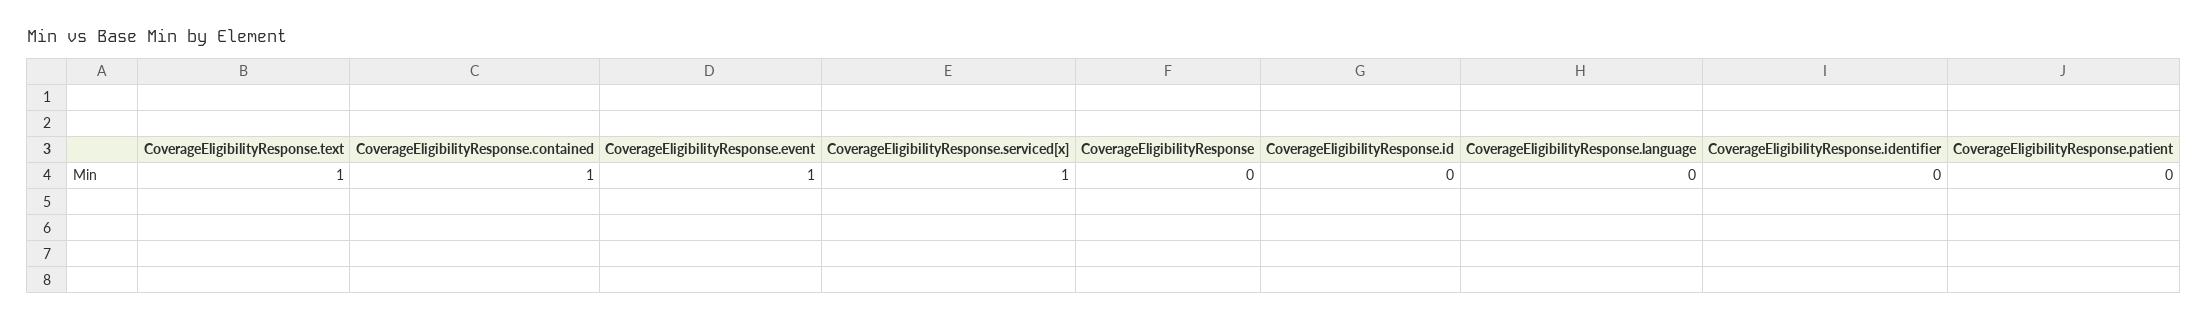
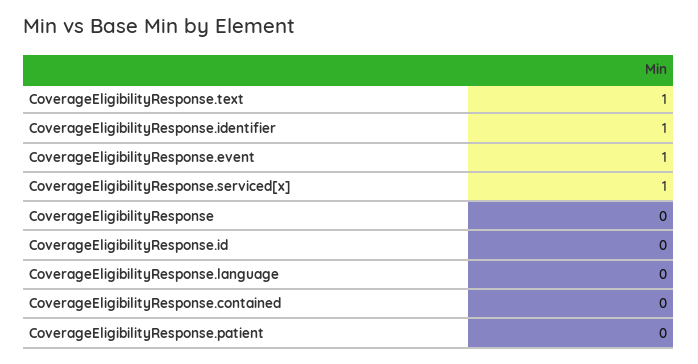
  {
    "CoverageEligibilityResponse.text": 1,
-   "CoverageEligibilityResponse.contained": 1,
+   "CoverageEligibilityResponse.contained": 0,
    "CoverageEligibilityResponse.event": 1,
    "CoverageEligibilityResponse.serviced[x]": 1,
    "CoverageEligibilityResponse": 0,
    "CoverageEligibilityResponse.id": 0,
    "CoverageEligibilityResponse.language": 0,
-   "CoverageEligibilityResponse.identifier": 0,
+   "CoverageEligibilityResponse.identifier": 1,
    "CoverageEligibilityResponse.patient": 0
  }

